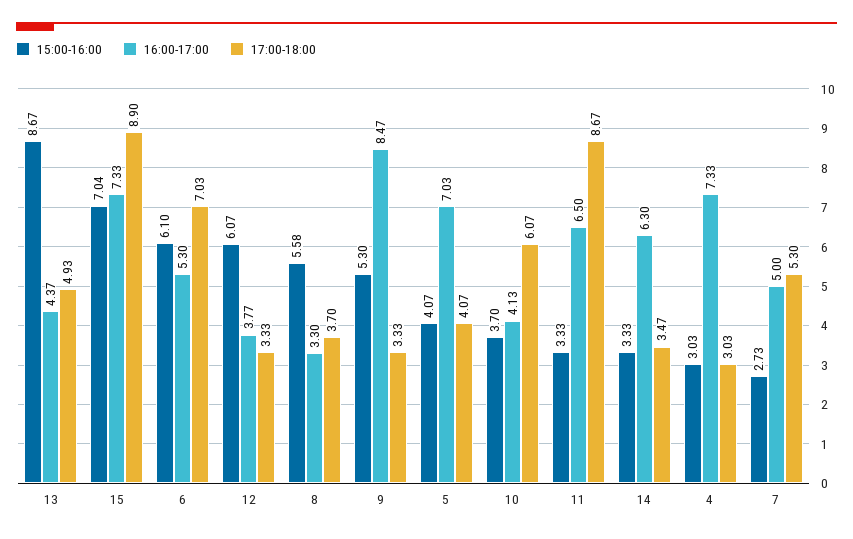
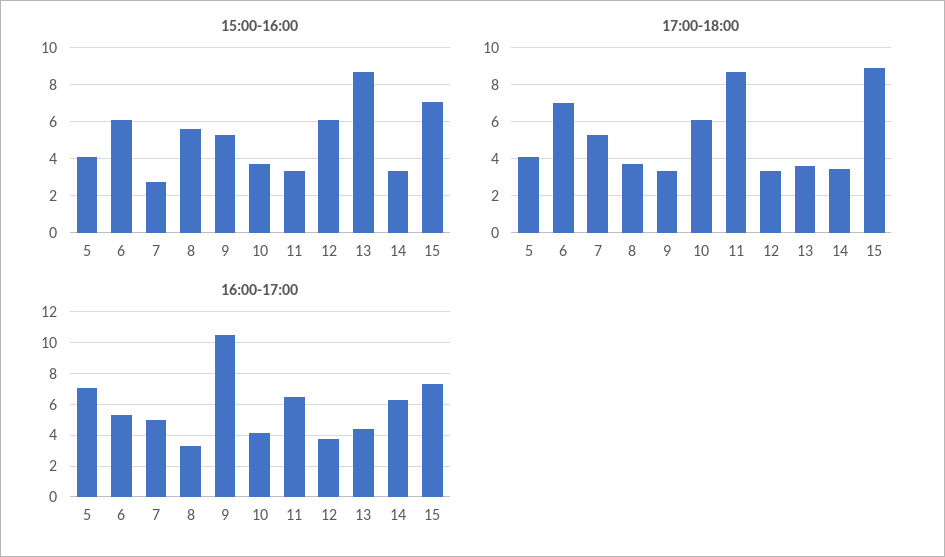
  {
    "15:00-16:00": {
      "13": 8.67,
      "15": 7.04,
      "6": 6.1,
      "12": 6.07,
      "8": 5.58,
      "9": 5.3,
      "5": 4.07,
      "10": 3.7,
      "11": 3.33,
      "14": 3.33,
-     "4": 3.03,
      "7": 2.73
    },
    "16:00-17:00": {
      "13": 4.37,
      "15": 7.33,
      "6": 5.3,
      "12": 3.77,
      "8": 3.3,
-     "9": 8.47,
+     "9": 10.5,
      "5": 7.03,
      "10": 4.13,
      "11": 6.5,
      "14": 6.3,
-     "4": 7.33,
      "7": 5
    },
    "17:00-18:00": {
-     "13": 4.93,
+     "13": 3.5,
      "15": 8.9,
      "6": 7.03,
      "12": 3.33,
      "8": 3.7,
      "9": 3.33,
      "5": 4.07,
      "10": 6.07,
      "11": 8.67,
      "14": 3.47,
-     "4": 3.03,
      "7": 5.3
    }
  }

